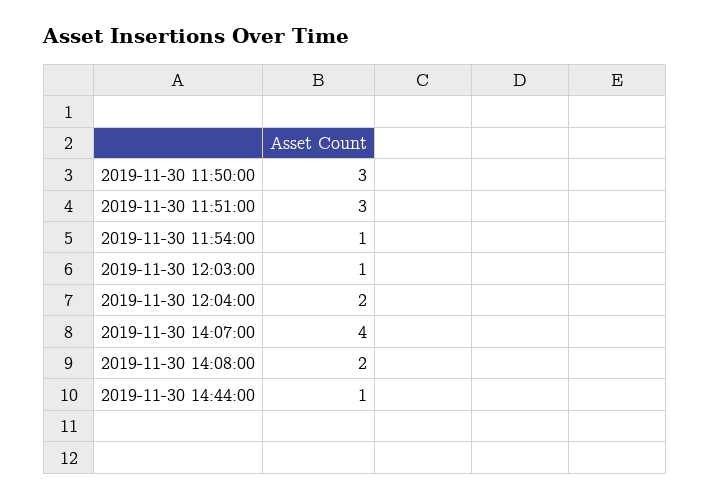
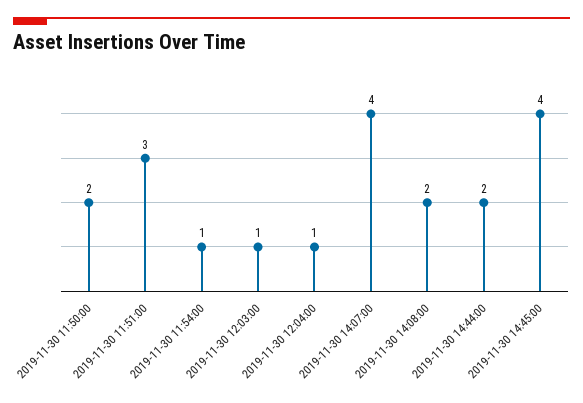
  {
-   "2019-11-30 11:50:00": 3,
+   "2019-11-30 11:50:00": 2,
    "2019-11-30 11:51:00": 3,
    "2019-11-30 11:54:00": 1,
    "2019-11-30 12:03:00": 1,
-   "2019-11-30 12:04:00": 2,
+   "2019-11-30 12:04:00": 1,
    "2019-11-30 14:07:00": 4,
    "2019-11-30 14:08:00": 2,
-   "2019-11-30 14:44:00": 1
+   "2019-11-30 14:44:00": 2,
+   "2019-11-30 14:45:00": 4
  }

